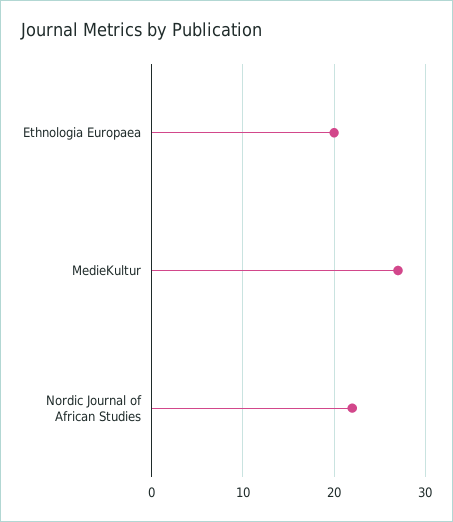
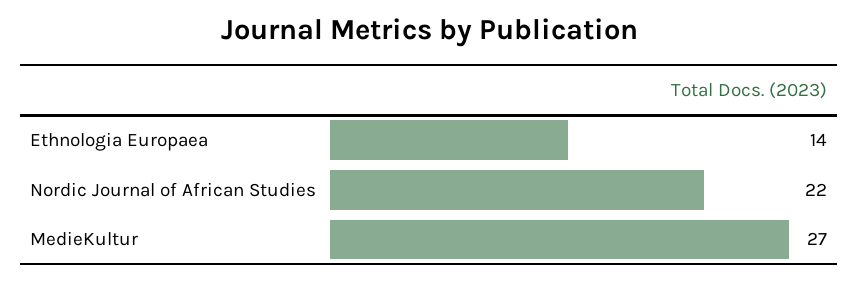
  {
-   "Ethnologia Europaea": 20,
+   "Ethnologia Europaea": 14,
    "MedieKultur": 27,
    "Nordic Journal of African Studies": 22
  }

